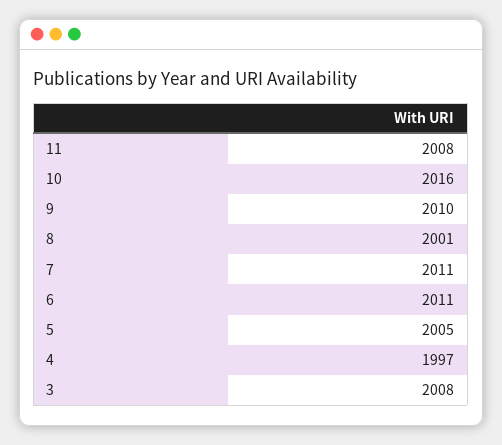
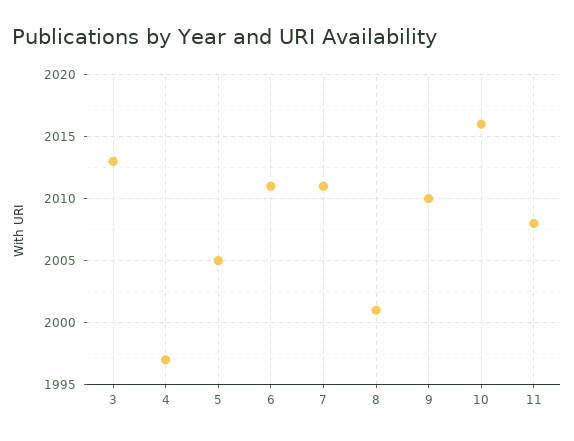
  {
    "11": 2008,
    "10": 2016,
    "9": 2010,
    "8": 2001,
    "7": 2011,
    "6": 2011,
    "5": 2005,
    "4": 1997,
-   "3": 2008
+   "3": 2013
  }

